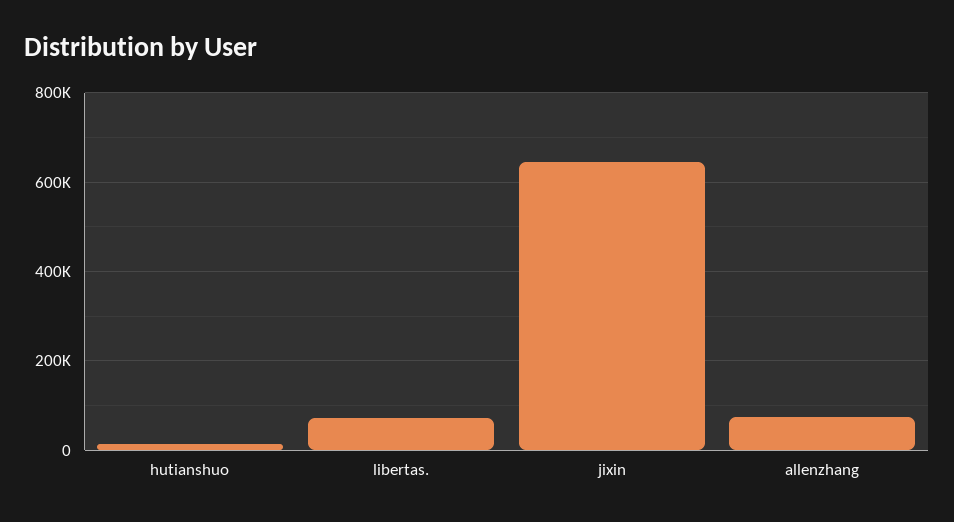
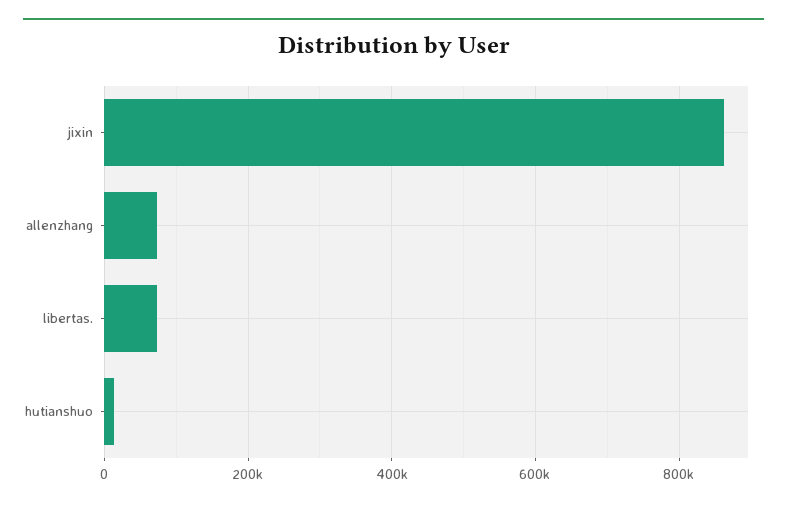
  {
    "hutianshuo": 20000,
    "libertas.": 80000,
-   "jixin": 640000,
+   "jixin": 860000,
    "allenzhang": 80000
  }

